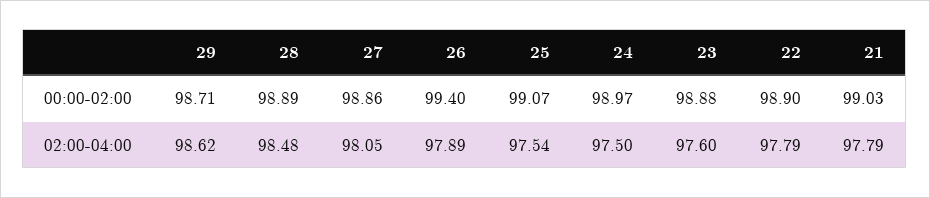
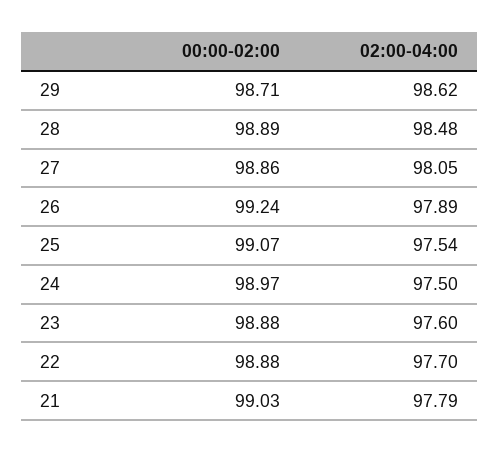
  {
    "29": {
      "00:00-02:00": 98.71,
      "02:00-04:00": 98.62
    },
    "28": {
      "00:00-02:00": 98.89,
      "02:00-04:00": 98.48
    },
    "27": {
      "00:00-02:00": 98.86,
      "02:00-04:00": 98.05
    },
    "26": {
-     "00:00-02:00": 99.4,
+     "00:00-02:00": 99.24,
      "02:00-04:00": 97.89
    },
    "25": {
      "00:00-02:00": 99.07,
      "02:00-04:00": 97.54
    },
    "24": {
      "00:00-02:00": 98.97,
      "02:00-04:00": 97.5
    },
    "23": {
      "00:00-02:00": 98.88,
      "02:00-04:00": 97.6
    },
    "22": {
-     "00:00-02:00": 98.9,
+     "00:00-02:00": 98.88,
-     "02:00-04:00": 97.79
+     "02:00-04:00": 97.7
    },
    "21": {
      "00:00-02:00": 99.03,
      "02:00-04:00": 97.79
    }
  }

